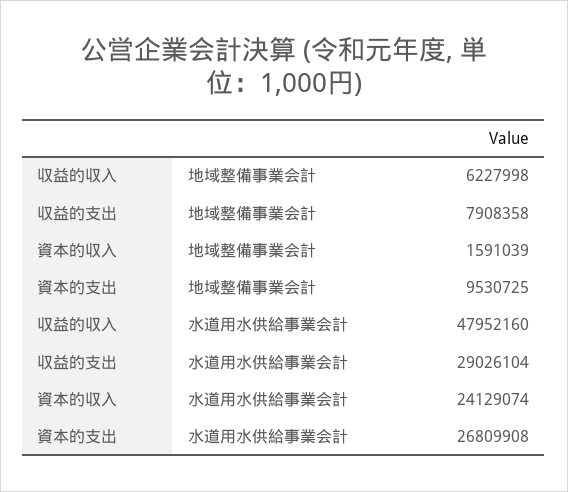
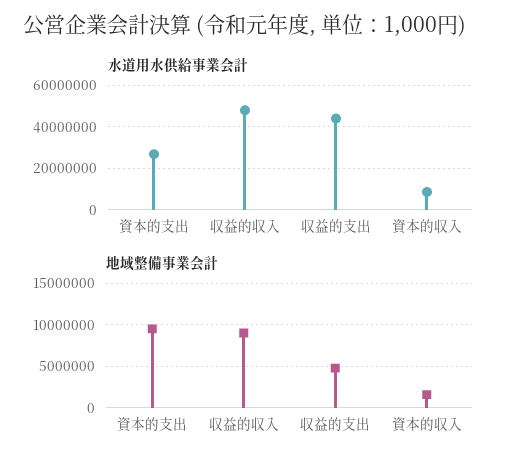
  {
    "地域整備事業会計": {
-     "収益的収入": 6227998,
+     "収益的収入": 9000000,
-     "収益的支出": 7908358,
+     "収益的支出": 5000000,
      "資本的収入": 1591039,
      "資本的支出": 9530725
    },
    "水道用水供給事業会計": {
      "収益的収入": 47952160,
-     "収益的支出": 29026104,
+     "収益的支出": 45000000,
-     "資本的収入": 24129074,
+     "資本的収入": 10000000,
      "資本的支出": 26809908
    }
  }

